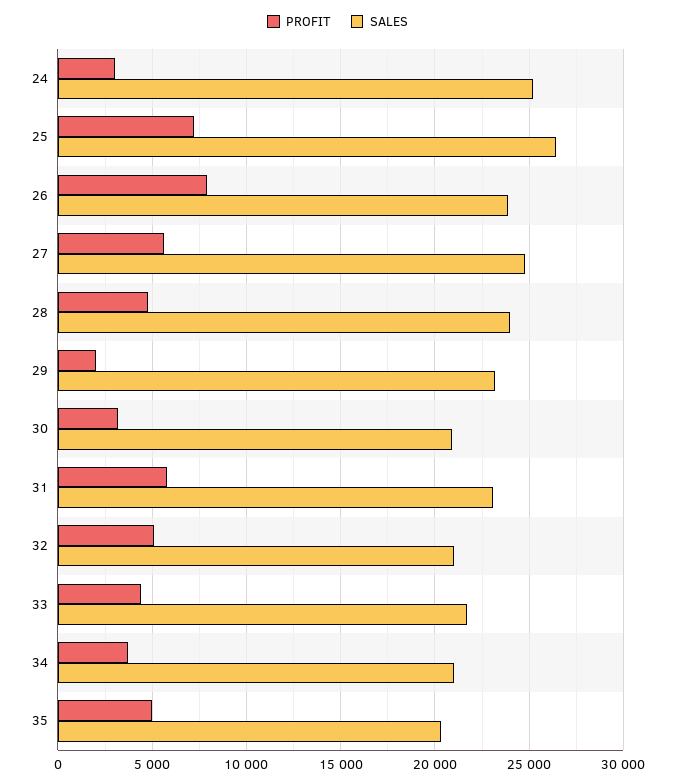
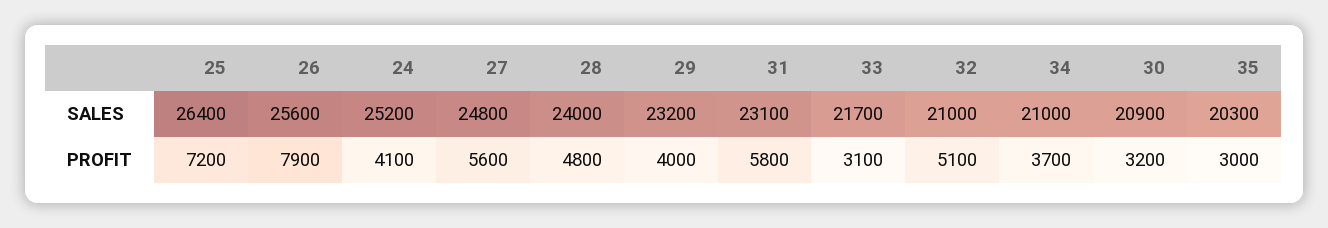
  {
    "PROFIT": {
-     "24": 3000,
+     "24": 4100,
      "25": 7200,
      "26": 7900,
      "27": 5600,
      "28": 4800,
-     "29": 2000,
+     "29": 4000,
      "30": 3200,
      "31": 5800,
      "32": 5100,
-     "33": 4500,
+     "33": 3100,
      "34": 3700,
-     "35": 5000
+     "35": 3000
    },
    "SALES": {
      "24": 25200,
      "25": 26400,
-     "26": 24000,
+     "26": 25600,
      "27": 24800,
      "28": 24000,
      "29": 23200,
      "30": 20900,
      "31": 23100,
      "32": 21000,
      "33": 21700,
      "34": 21000,
      "35": 20300
    }
  }

